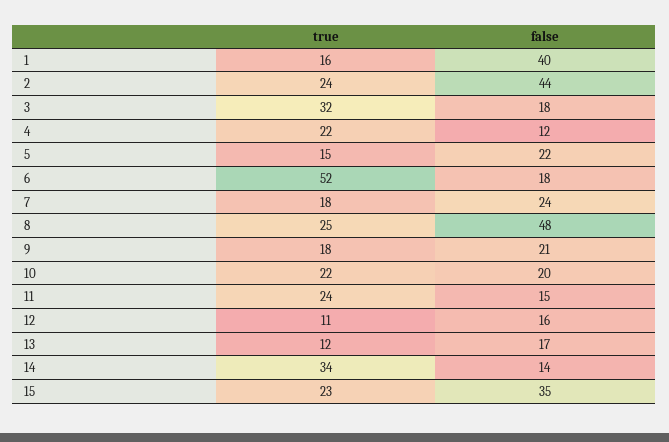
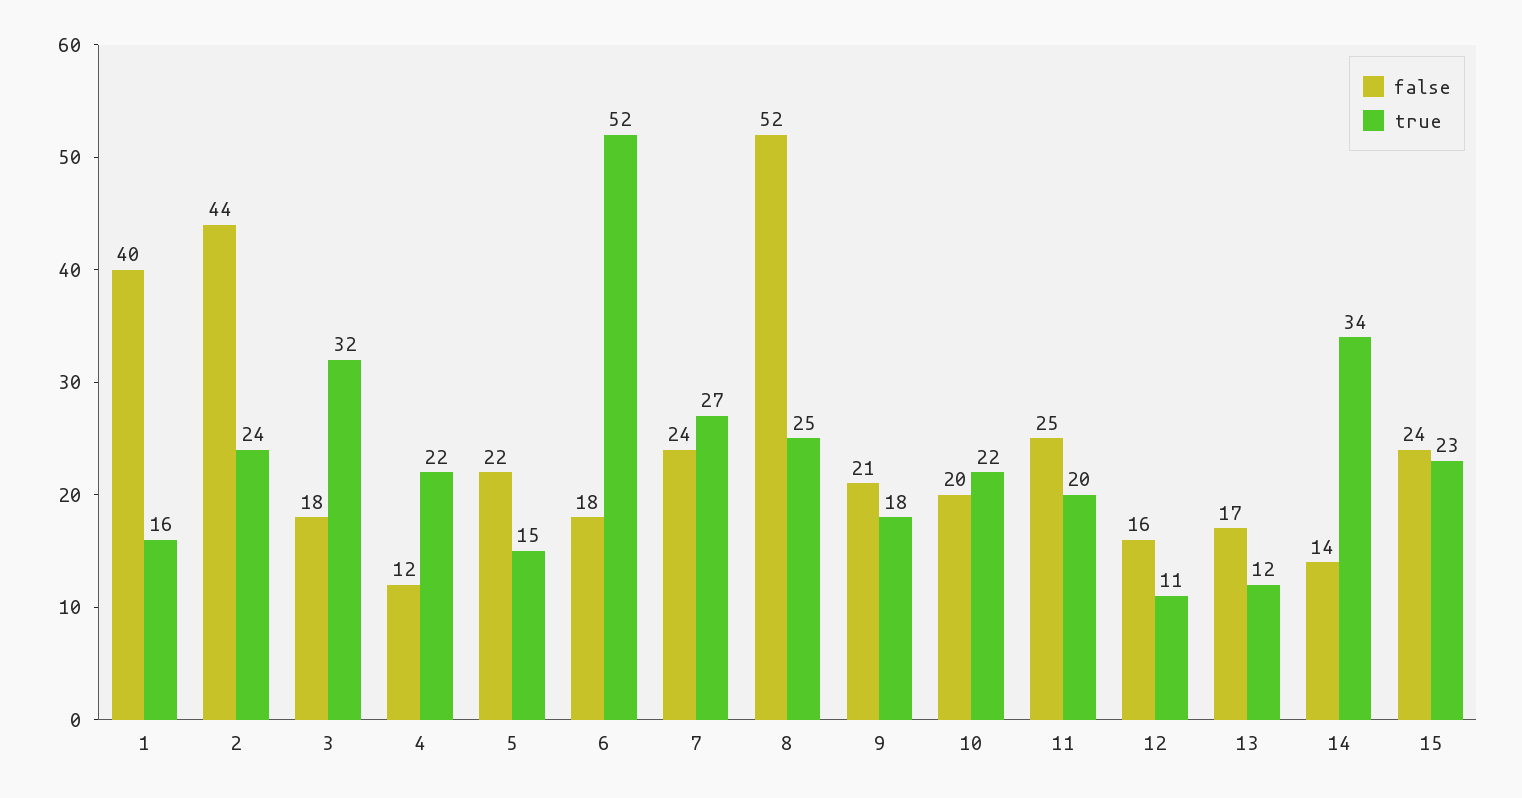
  {
    "true": {
      "1": 16,
      "2": 24,
      "3": 32,
      "4": 22,
      "5": 15,
      "6": 52,
-     "7": 18,
+     "7": 27,
      "8": 25,
      "9": 18,
      "10": 22,
-     "11": 24,
+     "11": 20,
      "12": 11,
      "13": 12,
      "14": 34,
      "15": 23
    },
    "false": {
      "1": 40,
      "2": 44,
      "3": 18,
      "4": 12,
      "5": 22,
      "6": 18,
      "7": 24,
-     "8": 48,
+     "8": 52,
      "9": 21,
      "10": 20,
-     "11": 15,
+     "11": 25,
      "12": 16,
      "13": 17,
      "14": 14,
-     "15": 35
+     "15": 24
    }
  }

